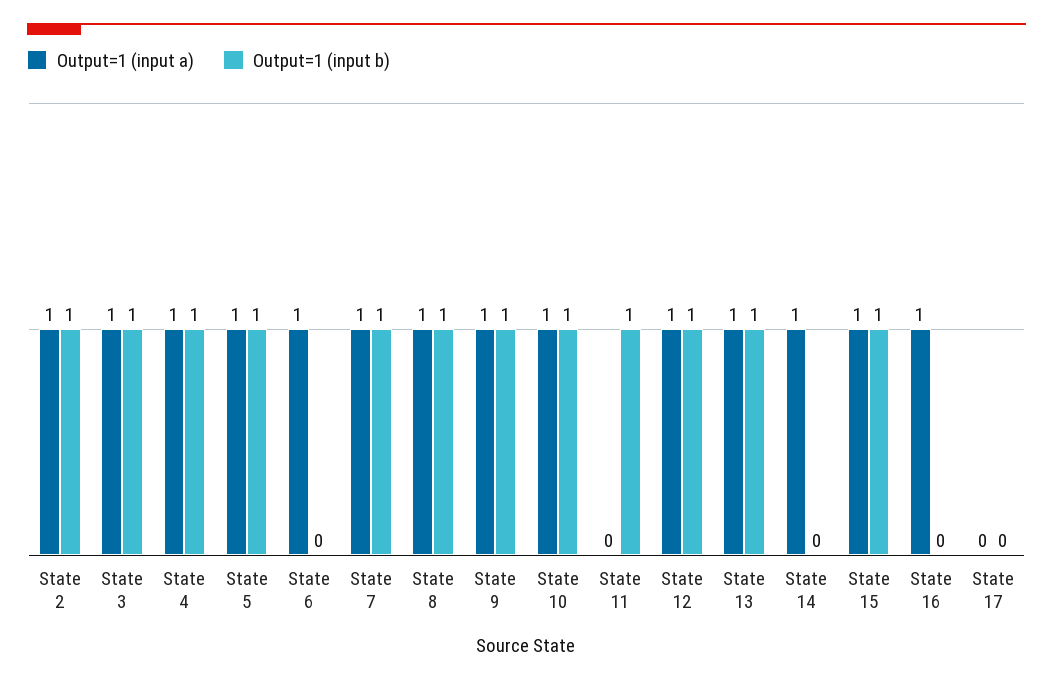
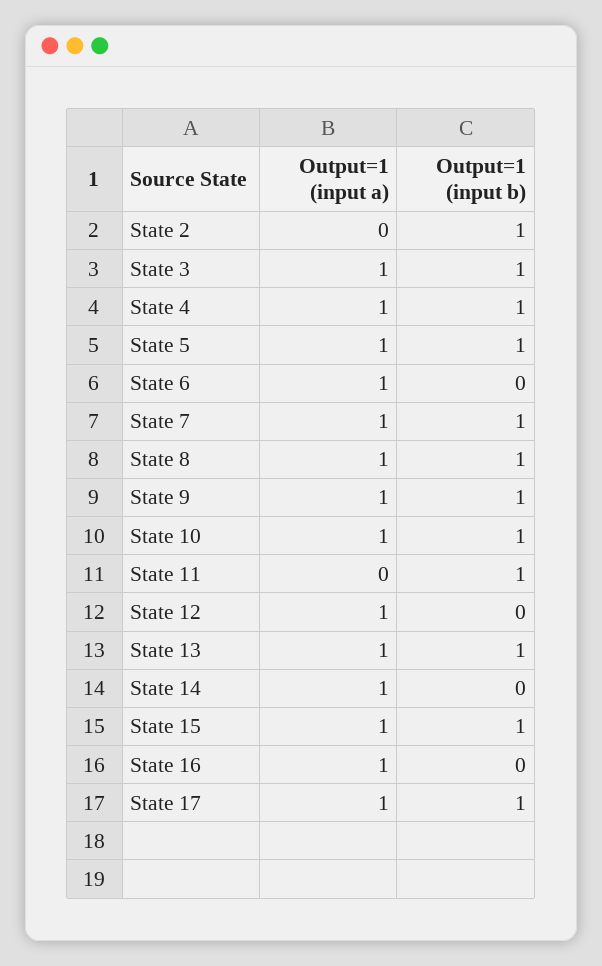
  {
    "Output=1 (input a)": {
-     "State 2": 1,
+     "State 2": 0,
      "State 3": 1,
      "State 4": 1,
      "State 5": 1,
      "State 6": 1,
      "State 7": 1,
      "State 8": 1,
      "State 9": 1,
      "State 10": 1,
      "State 11": 0,
      "State 12": 1,
      "State 13": 1,
      "State 14": 1,
      "State 15": 1,
      "State 16": 1,
-     "State 17": 0
+     "State 17": 1
    },
    "Output=1 (input b)": {
      "State 2": 1,
      "State 3": 1,
      "State 4": 1,
      "State 5": 1,
      "State 6": 0,
      "State 7": 1,
      "State 8": 1,
      "State 9": 1,
      "State 10": 1,
      "State 11": 1,
-     "State 12": 1,
+     "State 12": 0,
      "State 13": 1,
      "State 14": 0,
      "State 15": 1,
      "State 16": 0,
-     "State 17": 0
+     "State 17": 1
    }
  }

